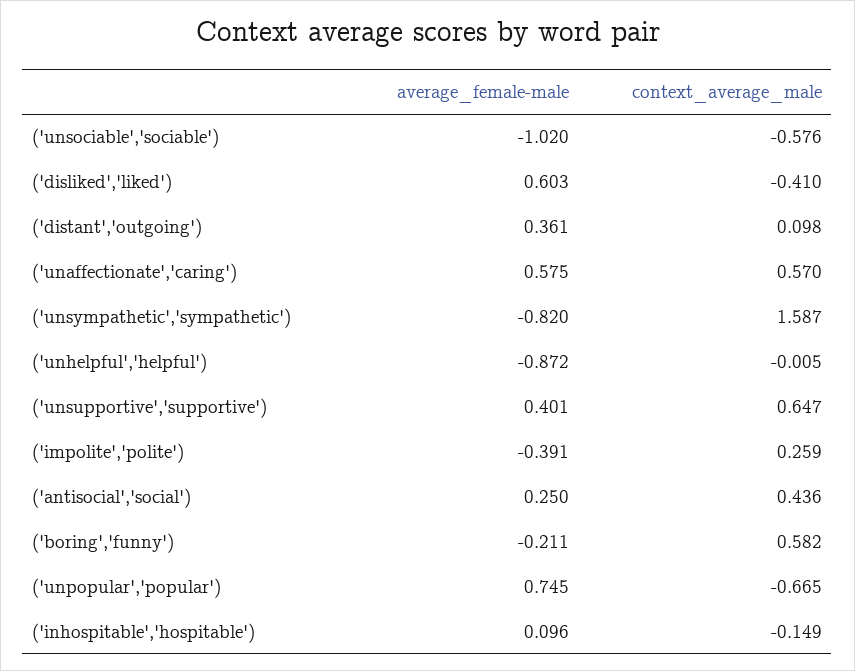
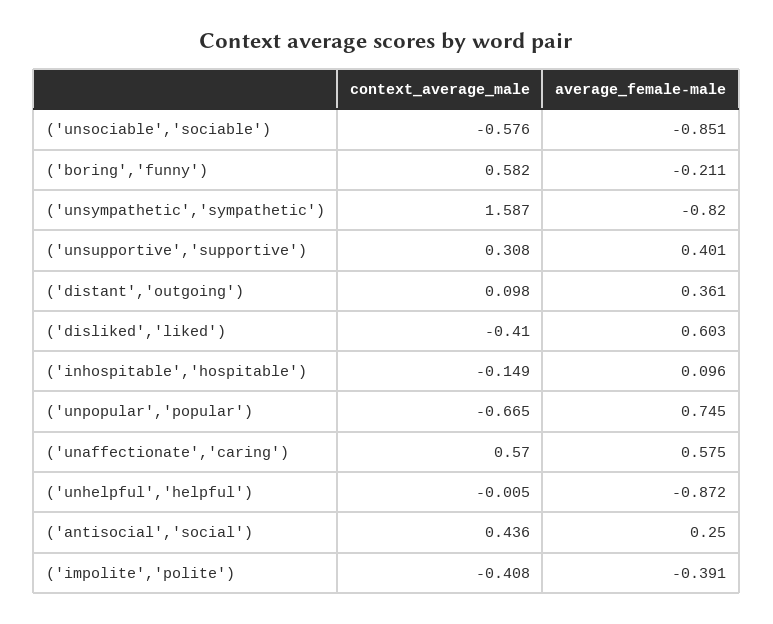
  {
    "average_female-male": {
-     "('unsociable','sociable')": -1.02,
+     "('unsociable','sociable')": -0.851,
      "('disliked','liked')": 0.603,
      "('distant','outgoing')": 0.361,
      "('unaffectionate','caring')": 0.575,
      "('unsympathetic','sympathetic')": -0.82,
      "('unhelpful','helpful')": -0.872,
      "('unsupportive','supportive')": 0.401,
      "('impolite','polite')": -0.391,
      "('antisocial','social')": 0.25,
      "('boring','funny')": -0.211,
      "('unpopular','popular')": 0.745,
      "('inhospitable','hospitable')": 0.096
    },
    "context_average_male": {
      "('unsociable','sociable')": -0.576,
      "('disliked','liked')": -0.41,
      "('distant','outgoing')": 0.098,
      "('unaffectionate','caring')": 0.57,
      "('unsympathetic','sympathetic')": 1.587,
      "('unhelpful','helpful')": -0.005,
-     "('unsupportive','supportive')": 0.647,
+     "('unsupportive','supportive')": 0.308,
-     "('impolite','polite')": 0.259,
+     "('impolite','polite')": -0.408,
      "('antisocial','social')": 0.436,
      "('boring','funny')": 0.582,
      "('unpopular','popular')": -0.665,
      "('inhospitable','hospitable')": -0.149
    }
  }

